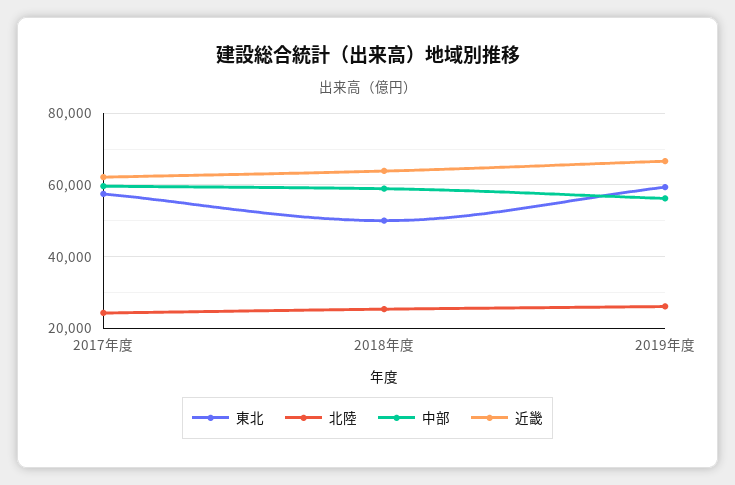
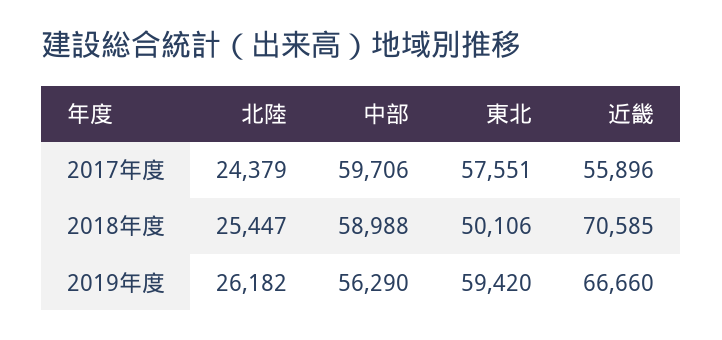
  {
    "東北": {
      "2017年度": 57551,
      "2018年度": 50106,
      "2019年度": 59420
    },
    "北陸": {
      "2017年度": 24379,
      "2018年度": 25447,
      "2019年度": 26182
    },
    "中部": {
      "2017年度": 59706,
      "2018年度": 58988,
      "2019年度": 56290
    },
    "近畿": {
-     "2017年度": 62000,
+     "2017年度": 55896,
-     "2018年度": 64000,
+     "2018年度": 70585,
      "2019年度": 66660
    }
  }

